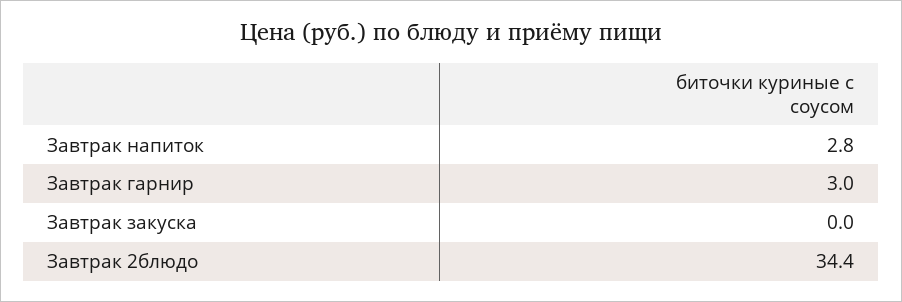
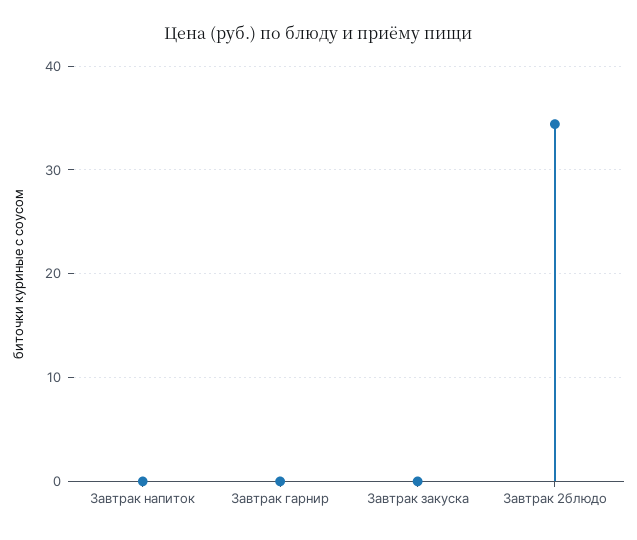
  {
-   "Завтрак напиток": 2.8,
+   "Завтрак напиток": 0,
-   "Завтрак гарнир": 3,
+   "Завтрак гарнир": 0,
    "Завтрак закуска": 0,
    "Завтрак 2блюдо": 34.4
  }

